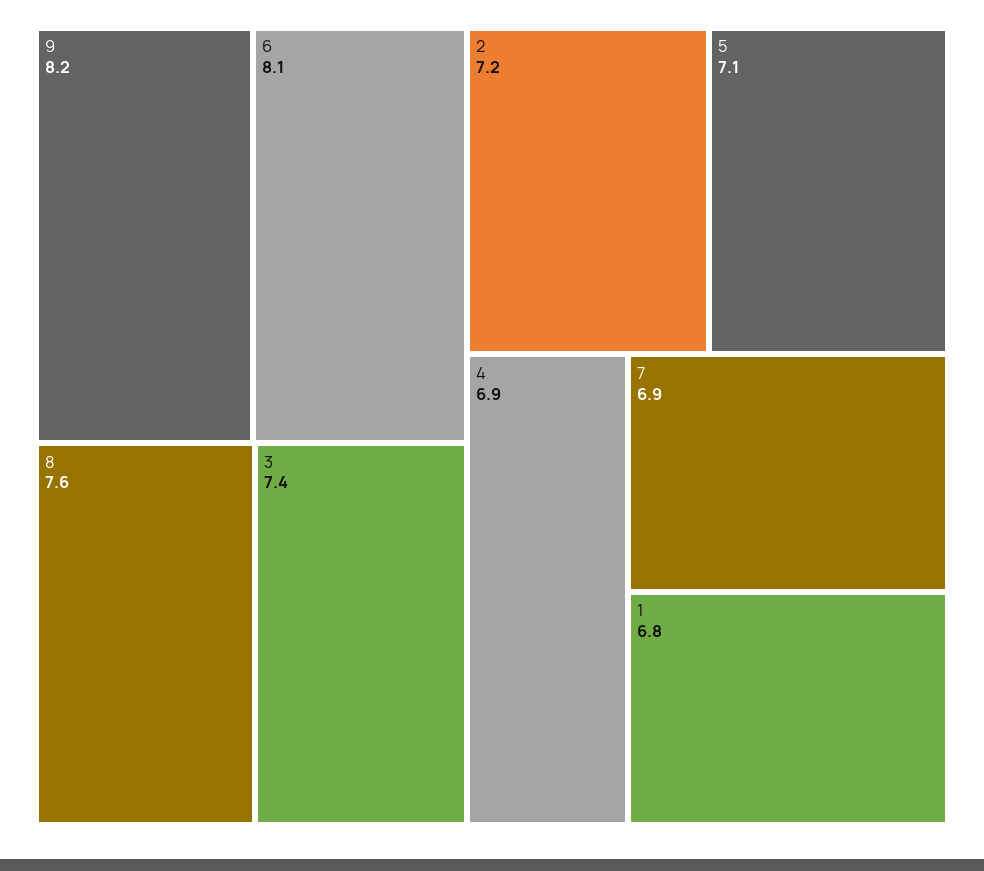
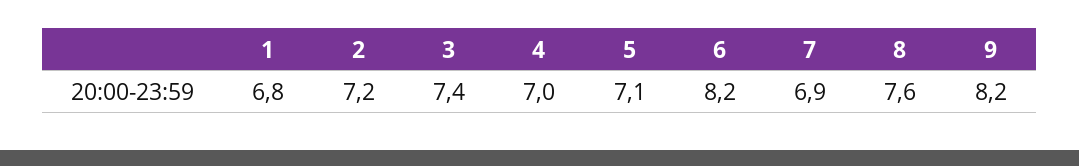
  {
    "9": 8.2,
-   "6": 8.1,
+   "6": 8.2,
    "8": 7.6,
    "3": 7.4,
    "2": 7.2,
    "5": 7.1,
-   "4": 6.9,
+   "4": 7,
    "7": 6.9,
    "1": 6.8
  }

